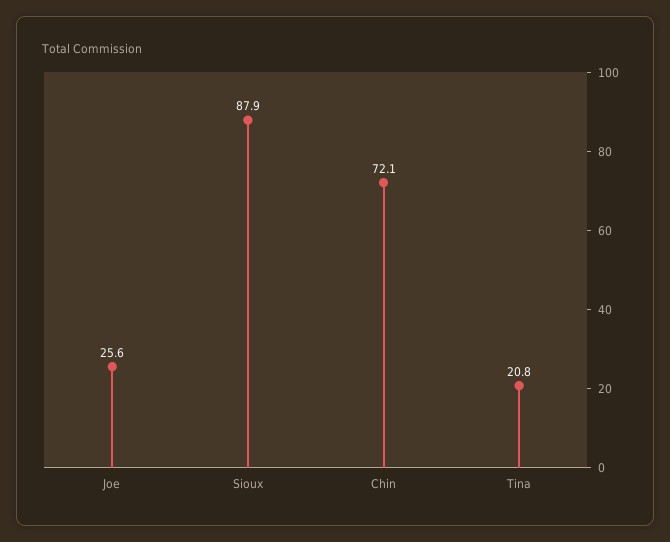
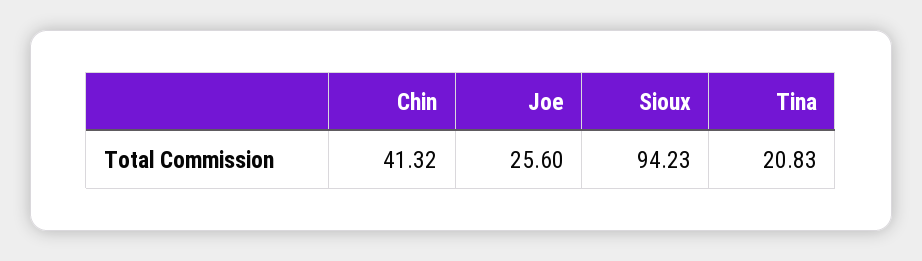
  {
    "Joe": 25.6,
-   "Sioux": 87.9,
+   "Sioux": 94.23,
-   "Chin": 72.1,
+   "Chin": 41.32,
    "Tina": 20.83
  }

